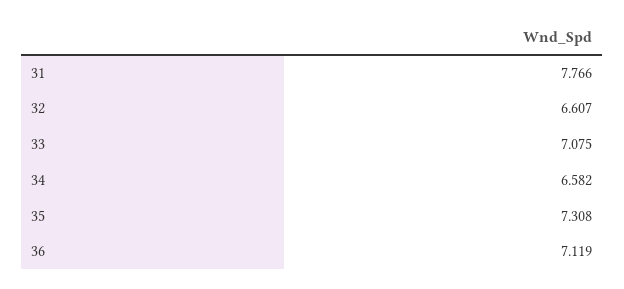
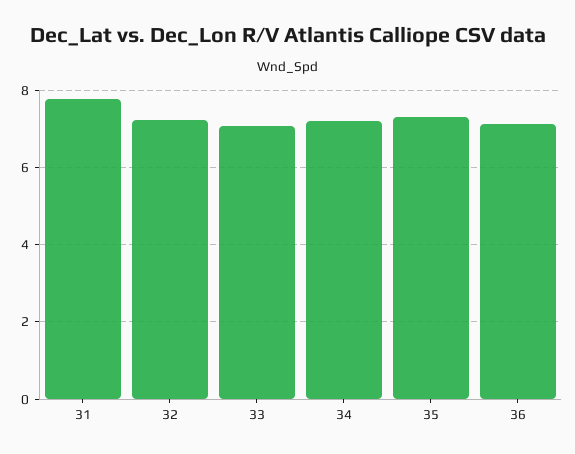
  {
    "31": 7.766,
-   "32": 6.607,
+   "32": 7.2,
    "33": 7.075,
-   "34": 6.582,
+   "34": 7.2,
    "35": 7.308,
    "36": 7.119
  }

